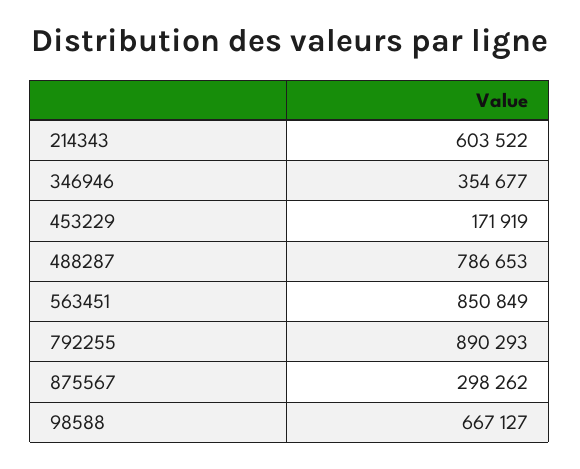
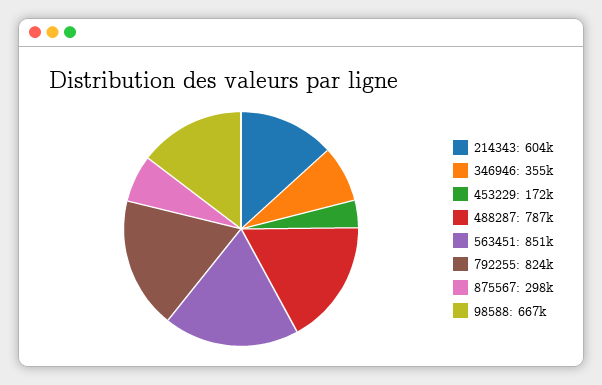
  {
    "214343": 603522,
    "346946": 354677,
    "453229": 171919,
    "488287": 786653,
    "563451": 850849,
-   "792255": 890293,
+   "792255": 824000,
    "875567": 298262,
    "98588": 667127
  }

